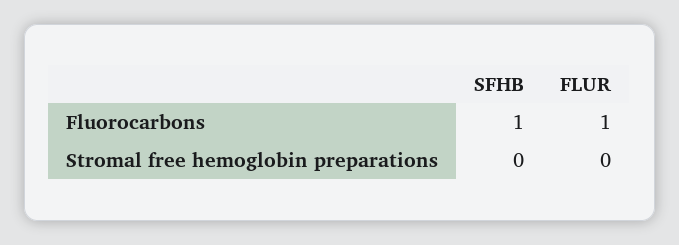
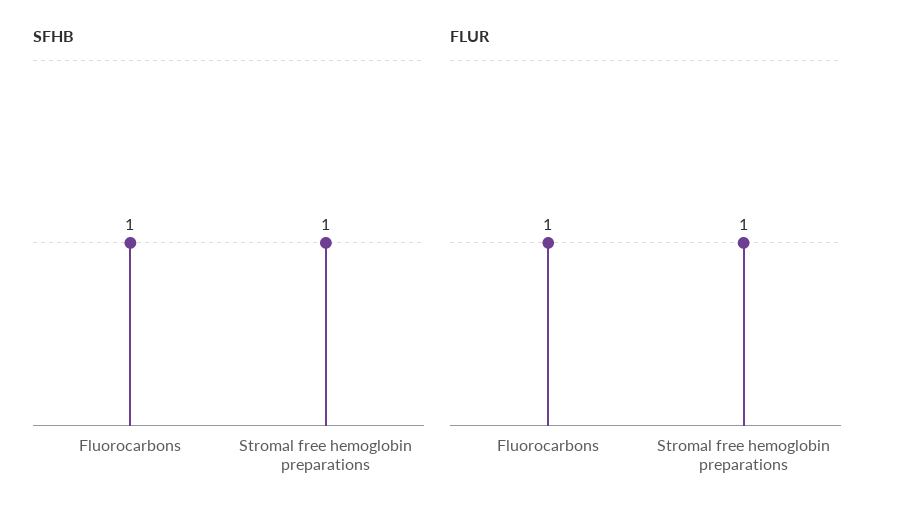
  {
    "SFHB": {
      "Fluorocarbons": 1,
-     "Stromal free hemoglobin preparations": 0
+     "Stromal free hemoglobin preparations": 1
    },
    "FLUR": {
      "Fluorocarbons": 1,
-     "Stromal free hemoglobin preparations": 0
+     "Stromal free hemoglobin preparations": 1
    }
  }

